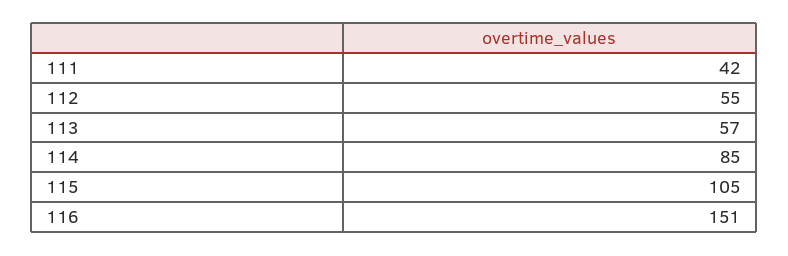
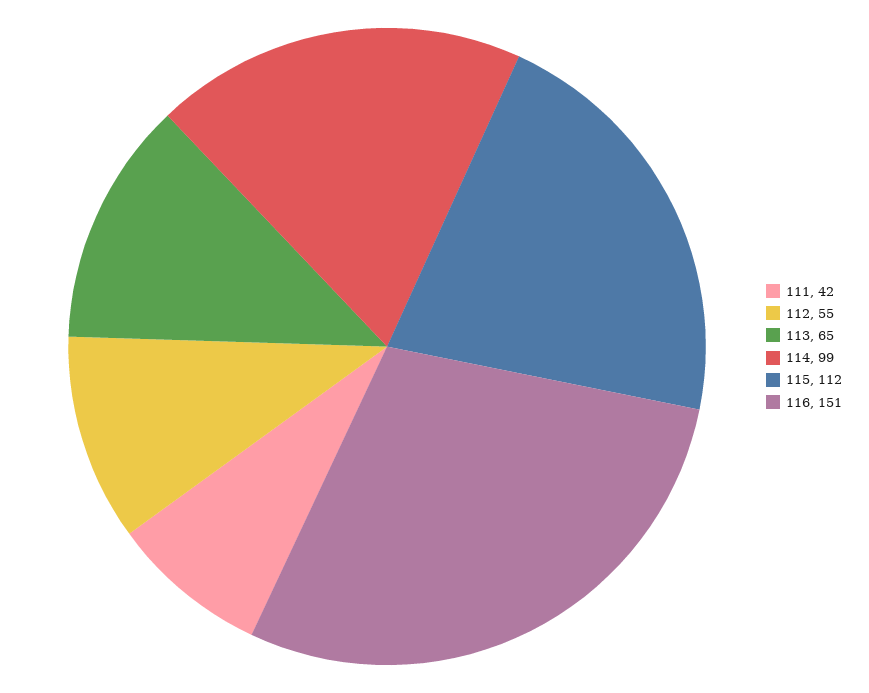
  {
    "111": 42,
    "112": 55,
-   "113": 57,
+   "113": 65,
-   "114": 85,
+   "114": 99,
-   "115": 105,
+   "115": 112,
    "116": 151
  }

